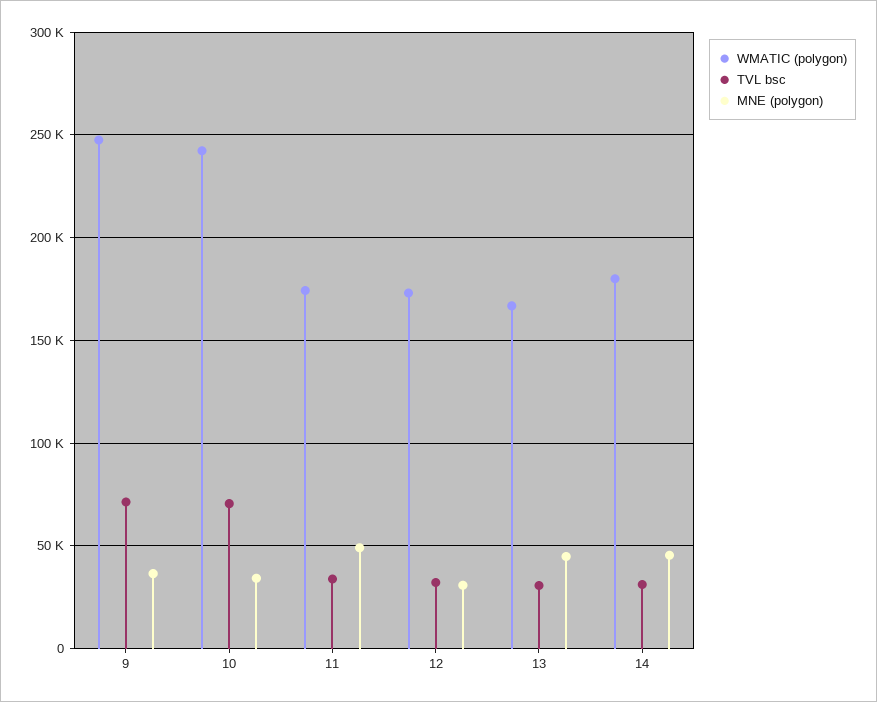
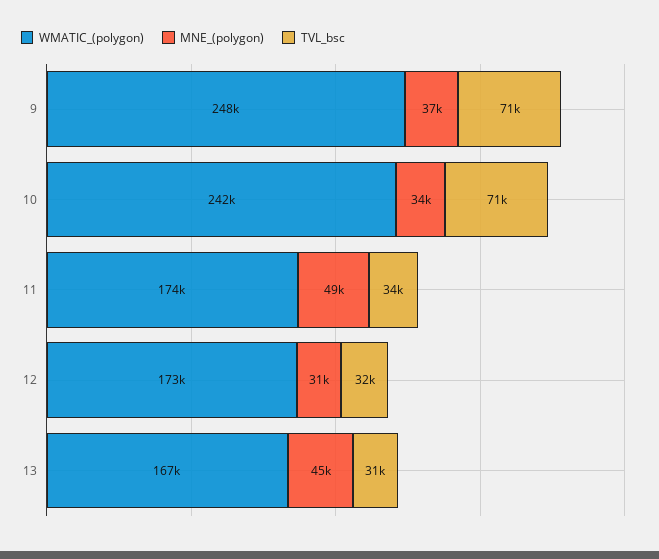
  {
    "WMATIC (polygon)": {
      "9": 248000,
      "10": 242000,
      "11": 174000,
      "12": 173000,
-     "13": 167000,
+     "13": 167000
-     "14": 180000
    },
    "TVL bsc": {
      "9": 71000,
      "10": 71000,
      "11": 34000,
      "12": 32000,
-     "13": 31000,
+     "13": 31000
-     "14": 30000
    },
    "MNE (polygon)": {
      "9": 37000,
      "10": 34000,
      "11": 49000,
      "12": 31000,
-     "13": 45000,
+     "13": 45000
-     "14": 45000
    }
  }

